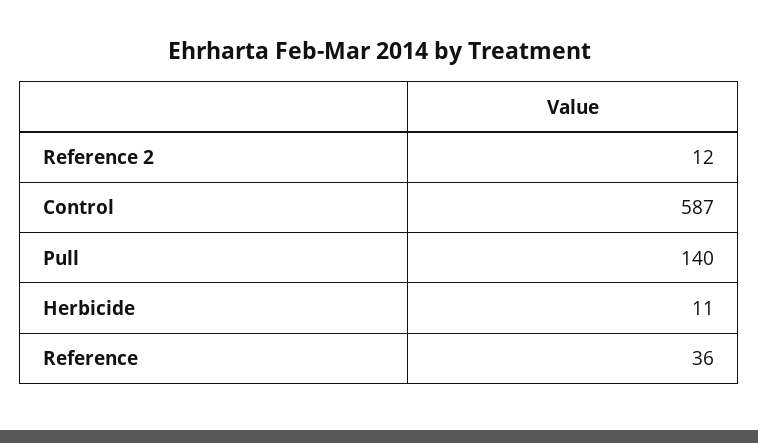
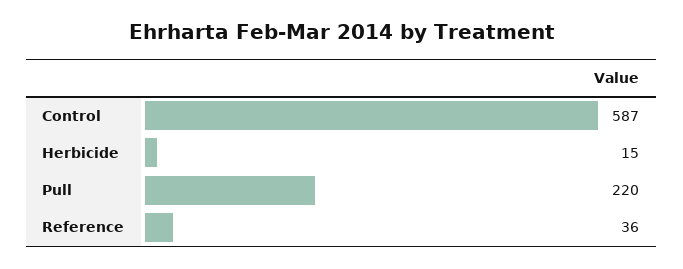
  {
-   "Reference 2": 12,
    "Control": 587,
-   "Pull": 140,
+   "Pull": 220,
-   "Herbicide": 11,
+   "Herbicide": 15,
    "Reference": 36
  }

